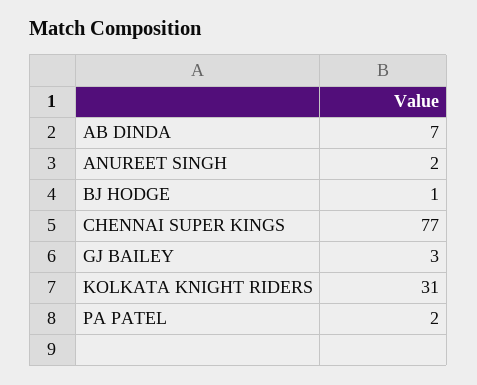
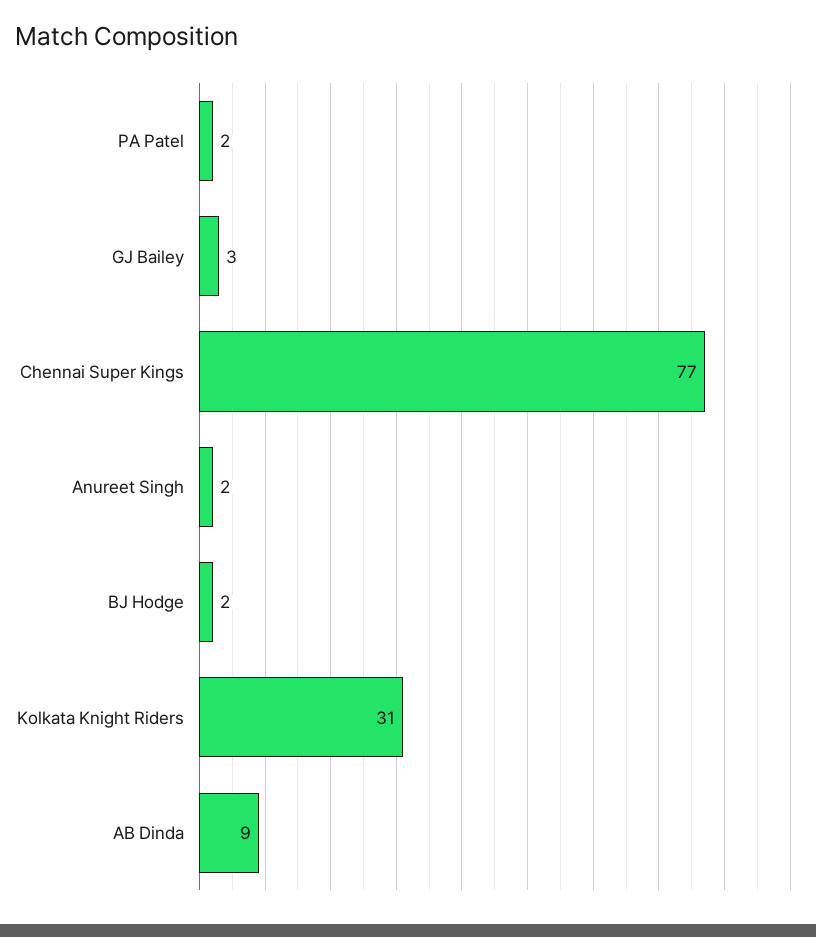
  {
-   "AB DINDA": 7,
+   "AB DINDA": 9,
    "ANUREET SINGH": 2,
-   "BJ HODGE": 1,
+   "BJ HODGE": 2,
    "CHENNAI SUPER KINGS": 77,
    "GJ BAILEY": 3,
    "KOLKATA KNIGHT RIDERS": 31,
    "PA PATEL": 2
  }

